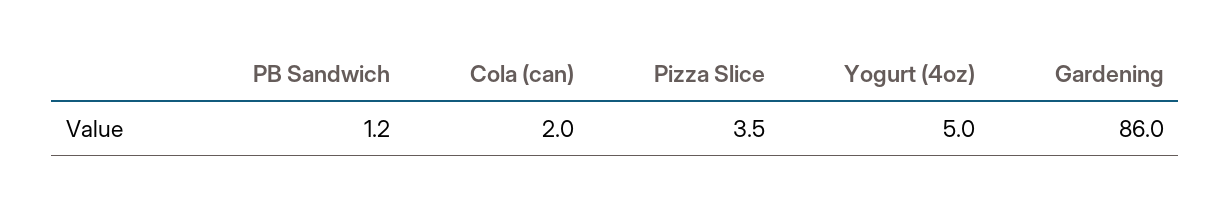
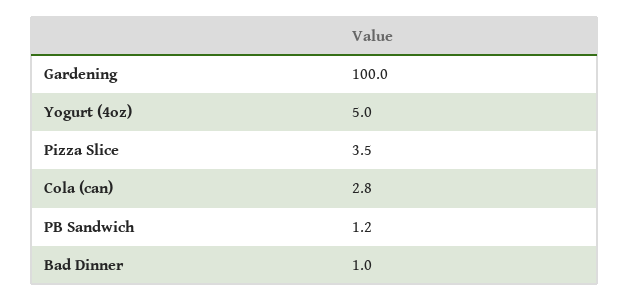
  {
    "PB Sandwich": 1.2,
-   "Cola (can)": 2,
+   "Cola (can)": 2.8,
    "Pizza Slice": 3.5,
    "Yogurt (4oz)": 5,
-   "Gardening": 86
+   "Gardening": 100,
+   "Bad Dinner": 1
  }

